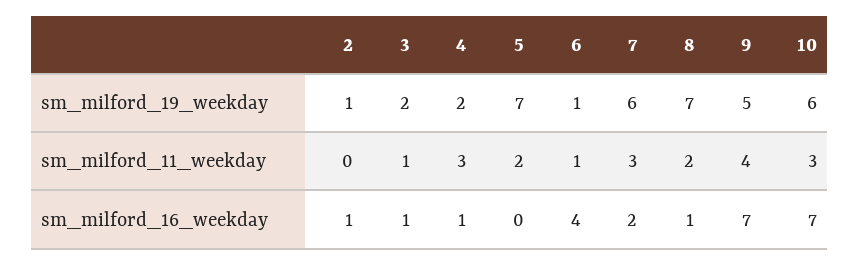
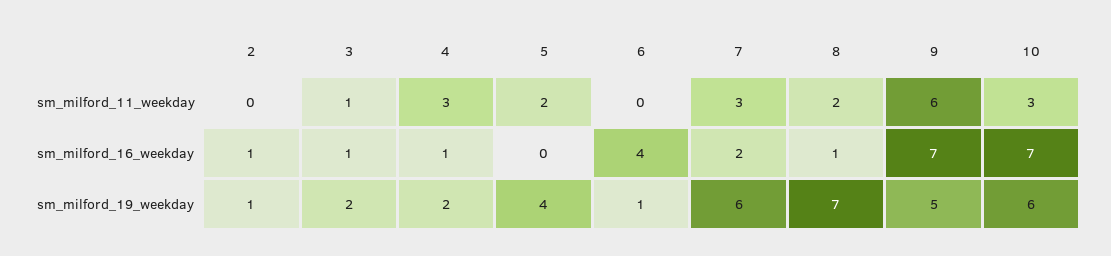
  {
    "2": {
      "sm_milford_19_weekday": 1,
      "sm_milford_11_weekday": 0,
      "sm_milford_16_weekday": 1
    },
    "3": {
      "sm_milford_19_weekday": 2,
      "sm_milford_11_weekday": 1,
      "sm_milford_16_weekday": 1
    },
    "4": {
      "sm_milford_19_weekday": 2,
      "sm_milford_11_weekday": 3,
      "sm_milford_16_weekday": 1
    },
    "5": {
-     "sm_milford_19_weekday": 7,
+     "sm_milford_19_weekday": 4,
      "sm_milford_11_weekday": 2,
      "sm_milford_16_weekday": 0
    },
    "6": {
      "sm_milford_19_weekday": 1,
-     "sm_milford_11_weekday": 1,
+     "sm_milford_11_weekday": 0,
      "sm_milford_16_weekday": 4
    },
    "7": {
      "sm_milford_19_weekday": 6,
      "sm_milford_11_weekday": 3,
      "sm_milford_16_weekday": 2
    },
    "8": {
      "sm_milford_19_weekday": 7,
      "sm_milford_11_weekday": 2,
      "sm_milford_16_weekday": 1
    },
    "9": {
      "sm_milford_19_weekday": 5,
-     "sm_milford_11_weekday": 4,
+     "sm_milford_11_weekday": 6,
      "sm_milford_16_weekday": 7
    },
    "10": {
      "sm_milford_19_weekday": 6,
      "sm_milford_11_weekday": 3,
      "sm_milford_16_weekday": 7
    }
  }

